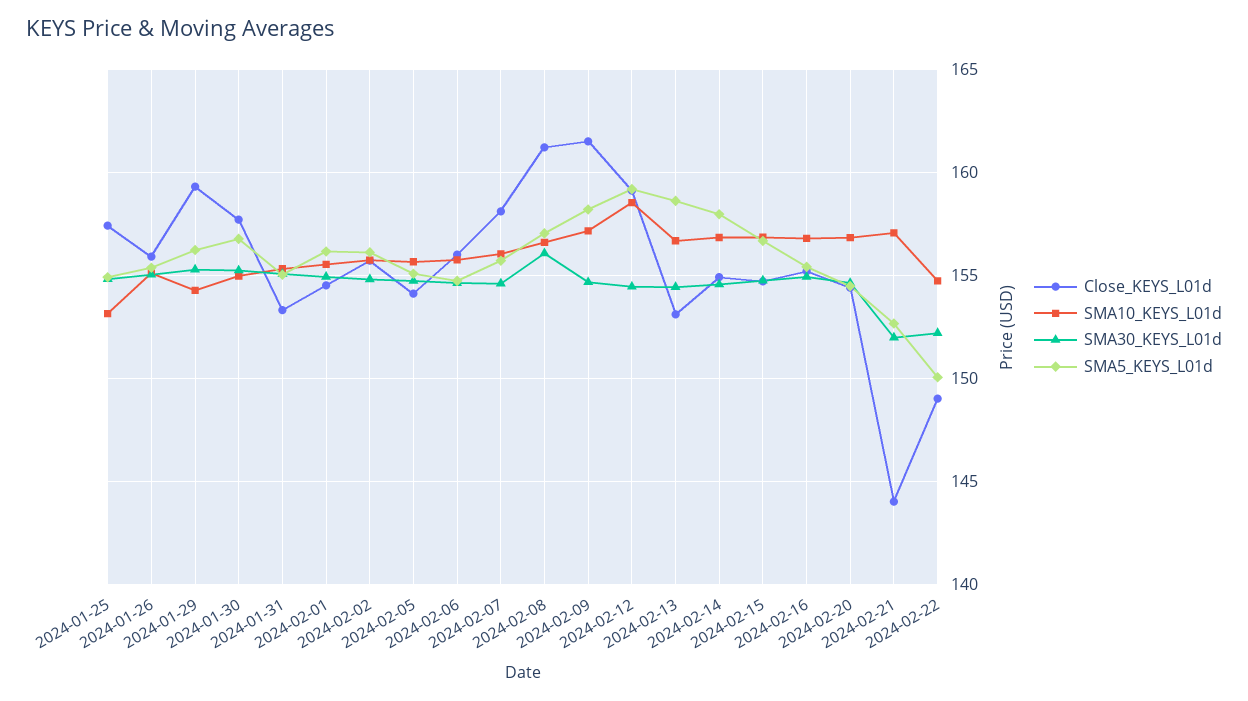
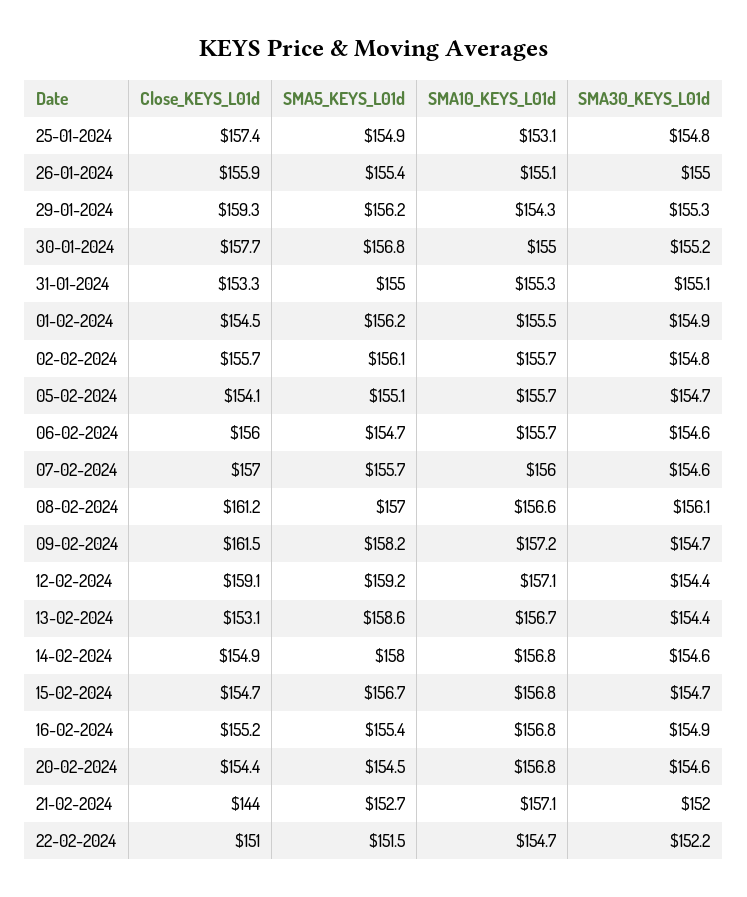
  {
    "Close_KEYS_L01d": {
      "2024-01-25": 157.4,
      "2024-01-26": 155.9,
      "2024-01-29": 159.3,
      "2024-01-30": 157.7,
      "2024-01-31": 153.3,
      "2024-02-01": 154.5,
      "2024-02-02": 155.7,
      "2024-02-05": 154.1,
      "2024-02-06": 156,
-     "2024-02-07": 158,
+     "2024-02-07": 157,
      "2024-02-08": 161.2,
      "2024-02-09": 161.5,
      "2024-02-12": 159.1,
      "2024-02-13": 153.1,
      "2024-02-14": 154.9,
      "2024-02-15": 154.7,
      "2024-02-16": 155.2,
      "2024-02-20": 154.4,
      "2024-02-21": 144,
-     "2024-02-22": 149
+     "2024-02-22": 151
    },
    "SMA10_KEYS_L01d": {
      "2024-01-25": 153.1,
      "2024-01-26": 155.1,
      "2024-01-29": 154.3,
      "2024-01-30": 155,
      "2024-01-31": 155.3,
      "2024-02-01": 155.5,
      "2024-02-02": 155.7,
      "2024-02-05": 155.7,
      "2024-02-06": 155.7,
      "2024-02-07": 156,
      "2024-02-08": 156.6,
      "2024-02-09": 157.2,
-     "2024-02-12": 158.5,
+     "2024-02-12": 157.1,
      "2024-02-13": 156.7,
      "2024-02-14": 156.8,
      "2024-02-15": 156.8,
      "2024-02-16": 156.8,
      "2024-02-20": 156.8,
      "2024-02-21": 157.1,
      "2024-02-22": 154.7
    },
    "SMA30_KEYS_L01d": {
      "2024-01-25": 154.8,
      "2024-01-26": 155,
      "2024-01-29": 155.3,
      "2024-01-30": 155.2,
      "2024-01-31": 155.1,
      "2024-02-01": 154.9,
      "2024-02-02": 154.8,
      "2024-02-05": 154.7,
      "2024-02-06": 154.6,
      "2024-02-07": 154.6,
      "2024-02-08": 156.1,
      "2024-02-09": 154.7,
      "2024-02-12": 154.4,
      "2024-02-13": 154.4,
      "2024-02-14": 154.6,
      "2024-02-15": 154.7,
      "2024-02-16": 154.9,
      "2024-02-20": 154.6,
      "2024-02-21": 152,
      "2024-02-22": 152.2
    },
    "SMA5_KEYS_L01d": {
      "2024-01-25": 154.9,
      "2024-01-26": 155.4,
      "2024-01-29": 156.2,
      "2024-01-30": 156.8,
      "2024-01-31": 155,
      "2024-02-01": 156.2,
      "2024-02-02": 156.1,
      "2024-02-05": 155.1,
      "2024-02-06": 154.7,
      "2024-02-07": 155.7,
      "2024-02-08": 157,
      "2024-02-09": 158.2,
      "2024-02-12": 159.2,
      "2024-02-13": 158.6,
      "2024-02-14": 158,
      "2024-02-15": 156.7,
      "2024-02-16": 155.4,
      "2024-02-20": 154.5,
      "2024-02-21": 152.7,
-     "2024-02-22": 150
+     "2024-02-22": 151.5
    }
  }

